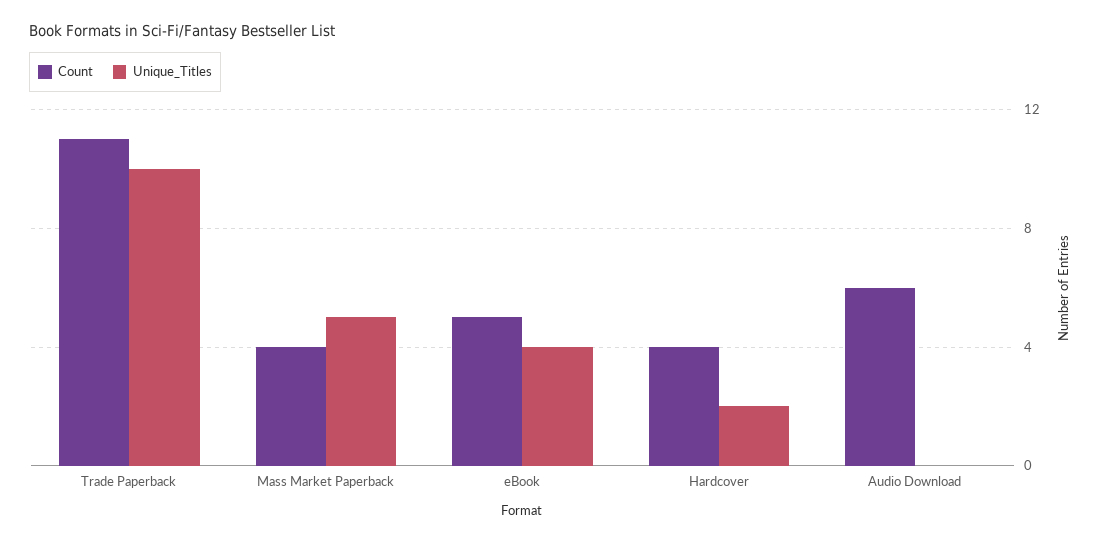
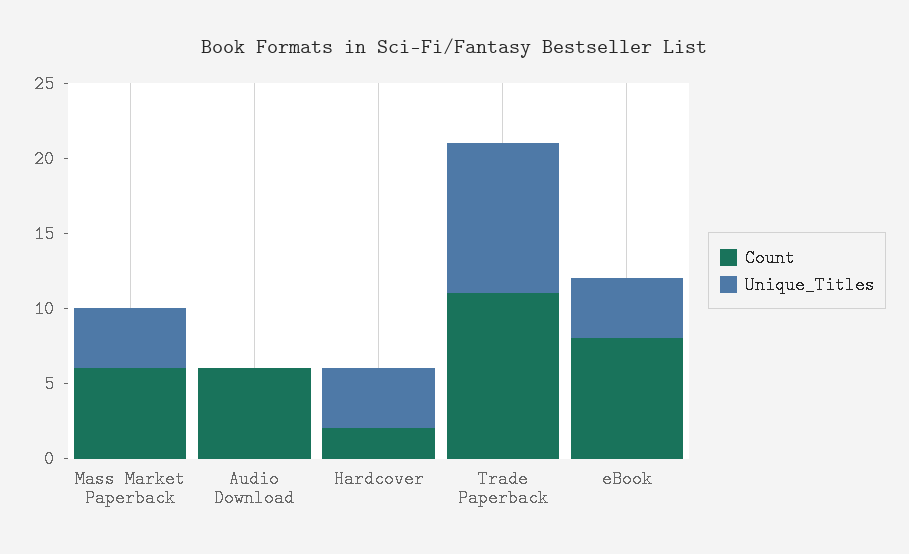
  {
    "Count": {
      "Trade Paperback": 11,
-     "Mass Market Paperback": 4,
+     "Mass Market Paperback": 6,
-     "eBook": 5,
+     "eBook": 8,
-     "Hardcover": 4,
+     "Hardcover": 2,
      "Audio Download": 6
    },
    "Unique_Titles": {
      "Trade Paperback": 10,
-     "Mass Market Paperback": 5,
+     "Mass Market Paperback": 4,
      "eBook": 4,
-     "Hardcover": 2,
+     "Hardcover": 4,
      "Audio Download": 0
    }
  }

